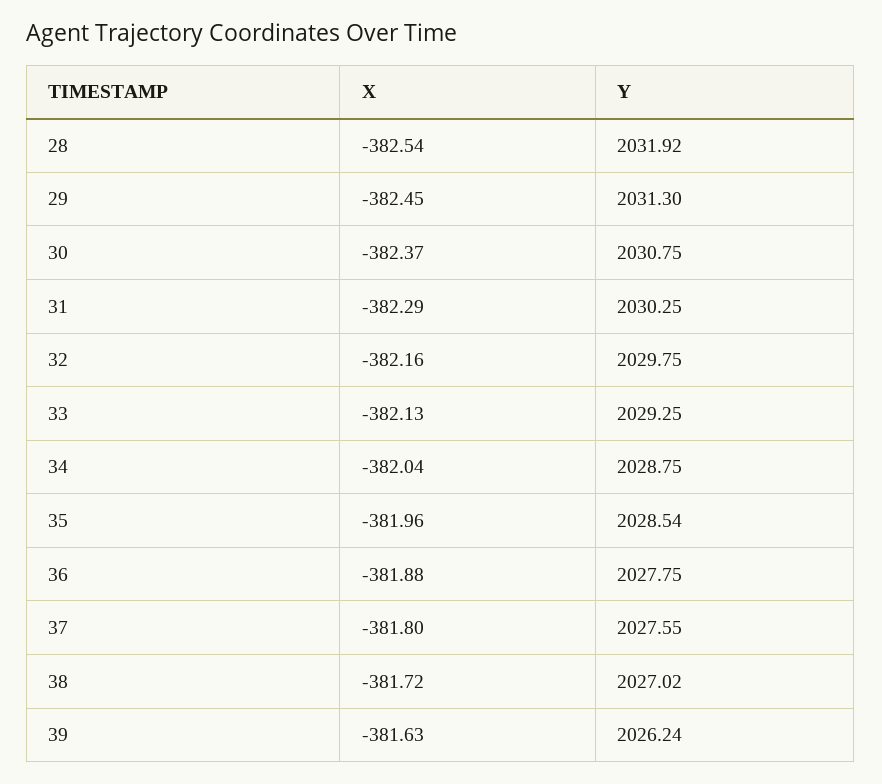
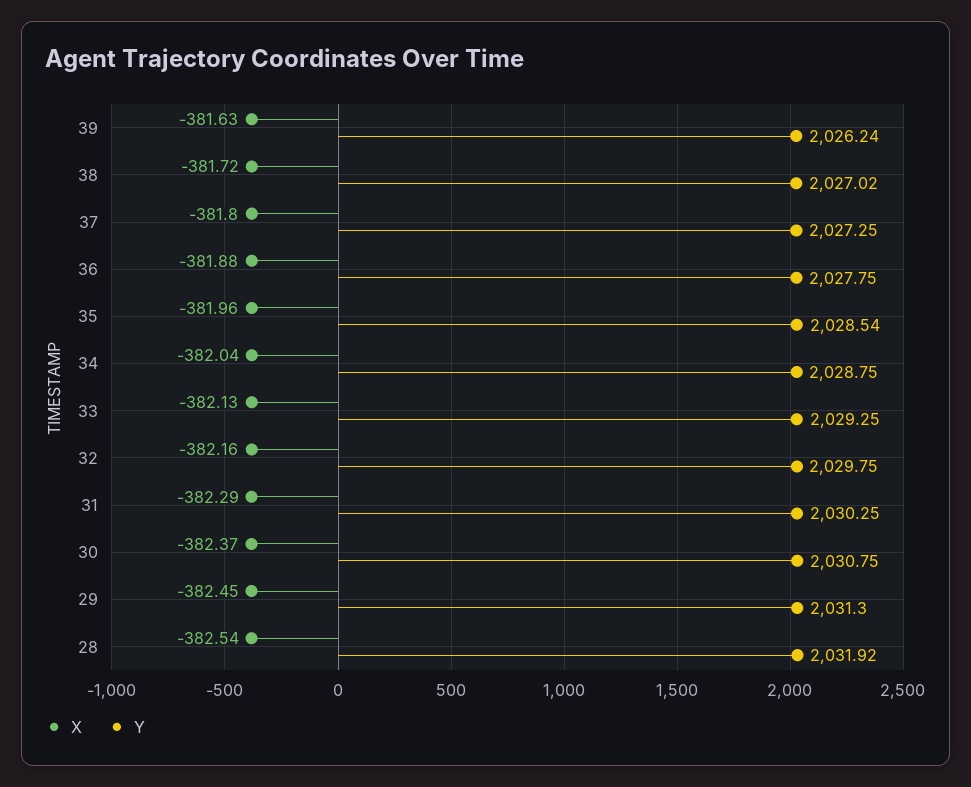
  {
    "X": {
      "28": -382.54,
      "29": -382.45,
      "30": -382.37,
      "31": -382.29,
      "32": -382.16,
      "33": -382.13,
      "34": -382.04,
      "35": -381.96,
      "36": -381.88,
      "37": -381.8,
      "38": -381.72,
      "39": -381.63
    },
    "Y": {
      "28": 2031.92,
      "29": 2031.3,
      "30": 2030.75,
      "31": 2030.25,
      "32": 2029.75,
      "33": 2029.25,
      "34": 2028.75,
      "35": 2028.54,
      "36": 2027.75,
-     "37": 2027.55,
+     "37": 2027.25,
      "38": 2027.02,
      "39": 2026.24
    }
  }

